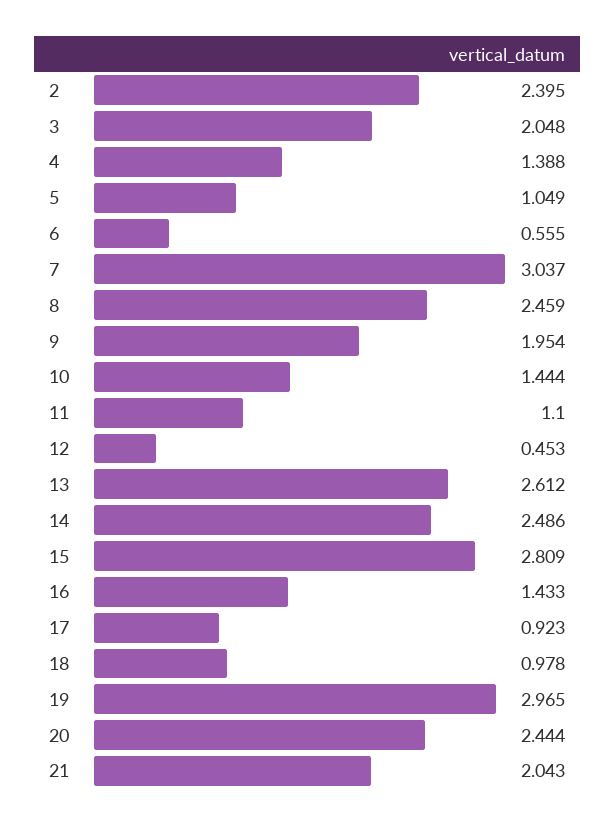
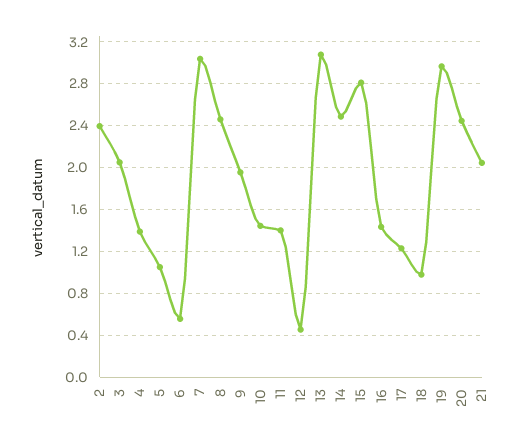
  {
    "2": 2.395,
    "3": 2.048,
    "4": 1.388,
    "5": 1.049,
    "6": 0.555,
    "7": 3.037,
    "8": 2.459,
    "9": 1.954,
    "10": 1.444,
-   "11": 1.1,
+   "11": 1.4,
    "12": 0.453,
-   "13": 2.612,
+   "13": 3.1,
    "14": 2.486,
    "15": 2.809,
    "16": 1.433,
-   "17": 0.923,
+   "17": 1.2,
    "18": 0.978,
    "19": 2.965,
    "20": 2.444,
    "21": 2.043
  }

